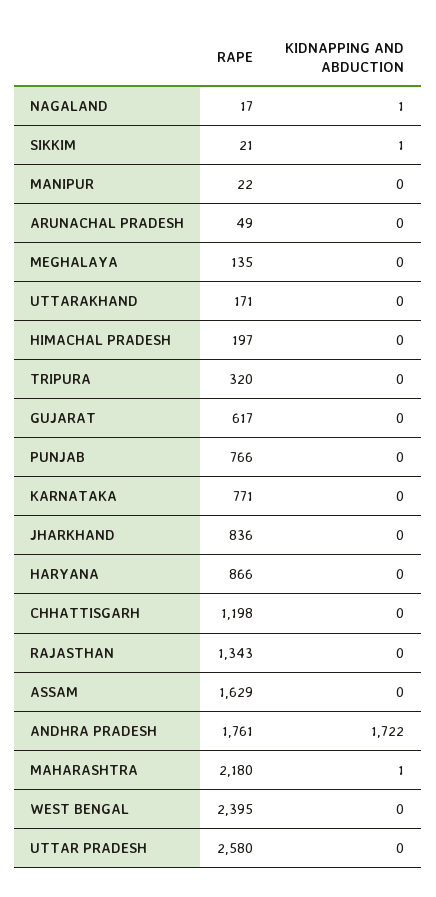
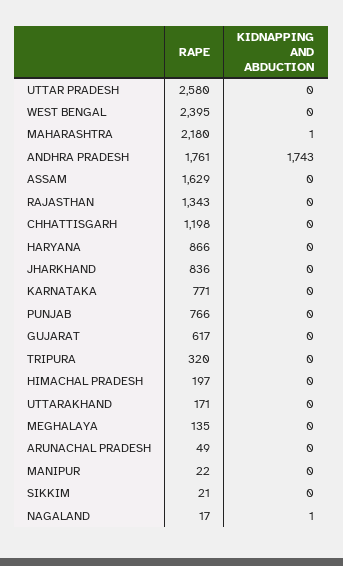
  {
    "RAPE": {
      "NAGALAND": 17,
      "SIKKIM": 21,
      "MANIPUR": 22,
      "ARUNACHAL PRADESH": 49,
      "MEGHALAYA": 135,
      "UTTARAKHAND": 171,
      "HIMACHAL PRADESH": 197,
      "TRIPURA": 320,
      "GUJARAT": 617,
      "PUNJAB": 766,
      "KARNATAKA": 771,
      "JHARKHAND": 836,
      "HARYANA": 866,
      "CHHATTISGARH": 1198,
      "RAJASTHAN": 1343,
      "ASSAM": 1629,
      "ANDHRA PRADESH": 1761,
      "MAHARASHTRA": 2180,
      "WEST BENGAL": 2395,
      "UTTAR PRADESH": 2580
    },
    "KIDNAPPING AND ABDUCTION": {
      "NAGALAND": 1,
-     "SIKKIM": 1,
+     "SIKKIM": 0,
      "MANIPUR": 0,
      "ARUNACHAL PRADESH": 0,
      "MEGHALAYA": 0,
      "UTTARAKHAND": 0,
      "HIMACHAL PRADESH": 0,
      "TRIPURA": 0,
      "GUJARAT": 0,
      "PUNJAB": 0,
      "KARNATAKA": 0,
      "JHARKHAND": 0,
      "HARYANA": 0,
      "CHHATTISGARH": 0,
      "RAJASTHAN": 0,
      "ASSAM": 0,
-     "ANDHRA PRADESH": 1722,
+     "ANDHRA PRADESH": 1743,
      "MAHARASHTRA": 1,
      "WEST BENGAL": 0,
      "UTTAR PRADESH": 0
    }
  }

